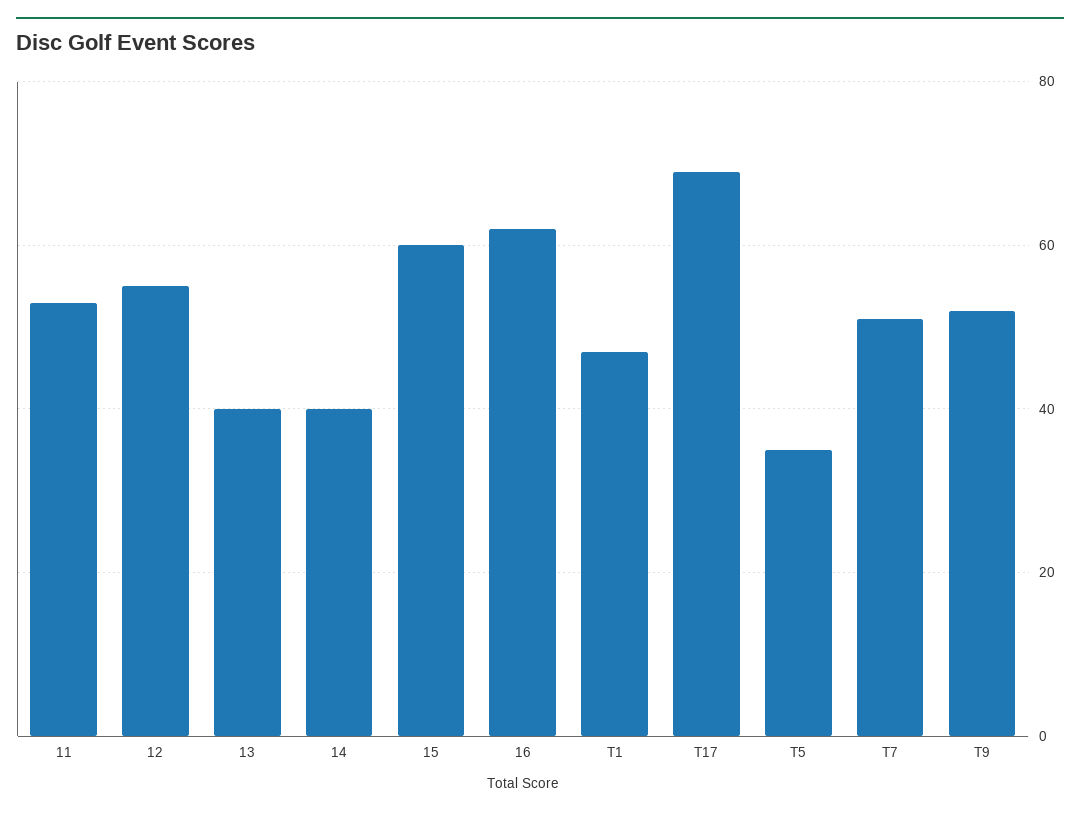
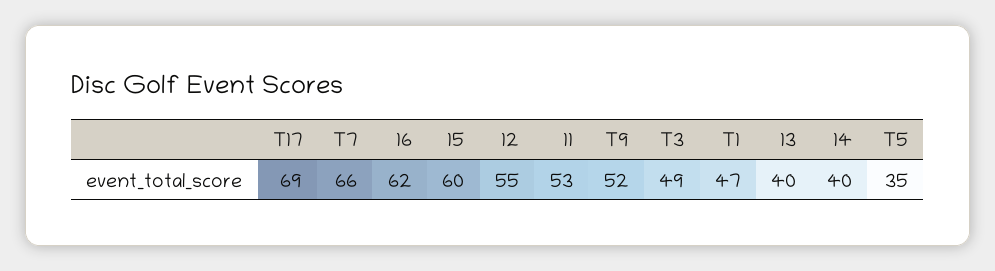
  {
    "11": 53,
    "12": 55,
    "13": 40,
    "14": 40,
    "15": 60,
    "16": 62,
    "T1": 47,
    "T17": 69,
    "T5": 35,
-   "T7": 50,
+   "T7": 66,
-   "T9": 52
+   "T9": 52,
+   "T3": 49
  }

